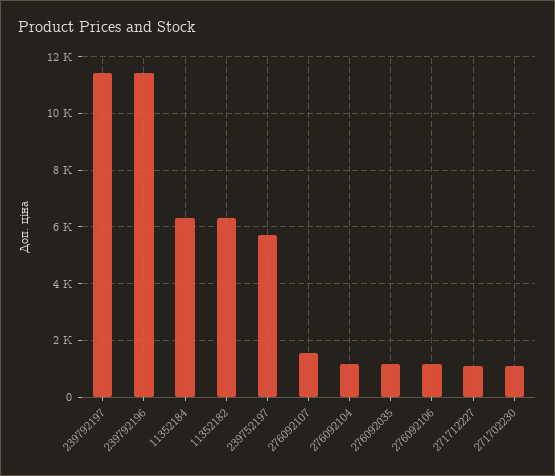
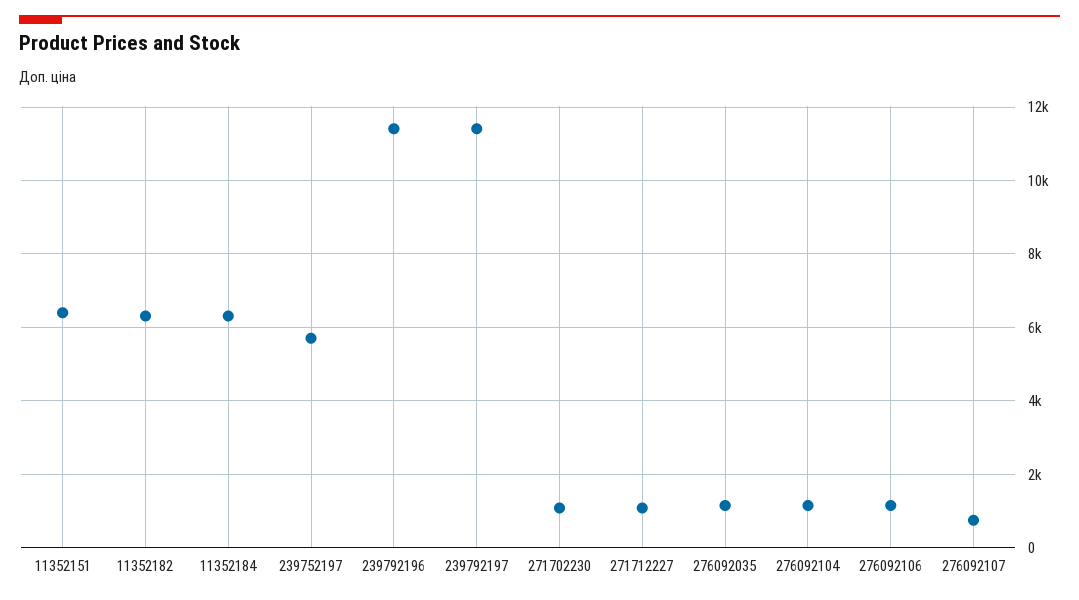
  {
    "239792197": 11400,
    "239792196": 11400,
    "11352184": 6400,
    "11352182": 6400,
    "239752197": 5800,
-   "276092107": 1500,
+   "276092107": 800,
    "276092104": 1200,
    "276092035": 1200,
    "276092106": 1200,
    "271712227": 1000,
-   "271702230": 1000
+   "271702230": 1000,
+   "11352151": 6400
  }

